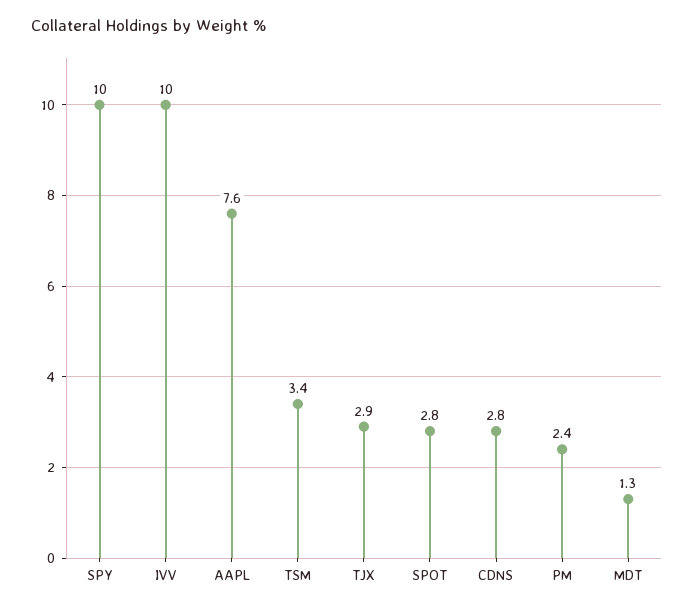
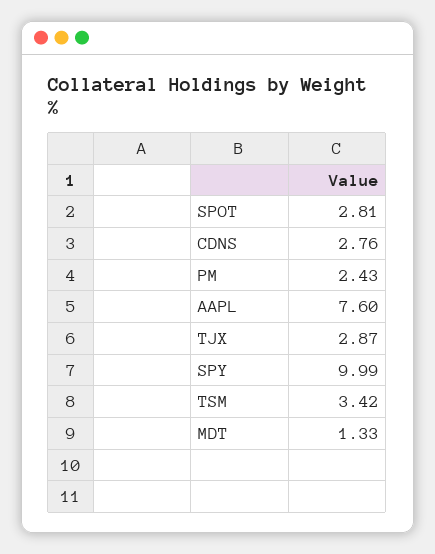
  {
    "SPY": 9.99,
-   "IVV": 10,
    "AAPL": 7.6,
    "TSM": 3.42,
    "TJX": 2.87,
    "SPOT": 2.81,
    "CDNS": 2.76,
    "PM": 2.43,
    "MDT": 1.33
  }

